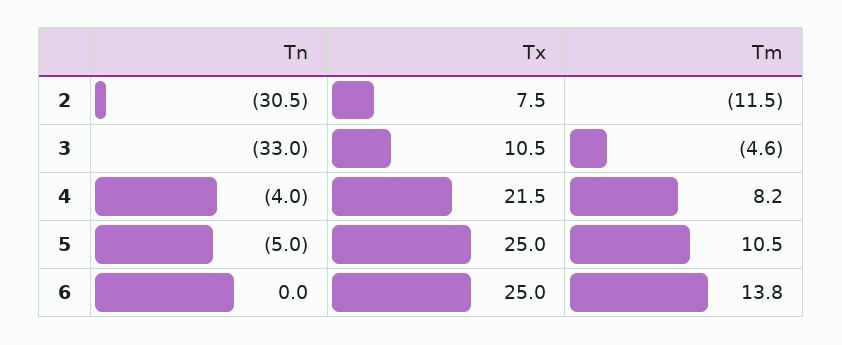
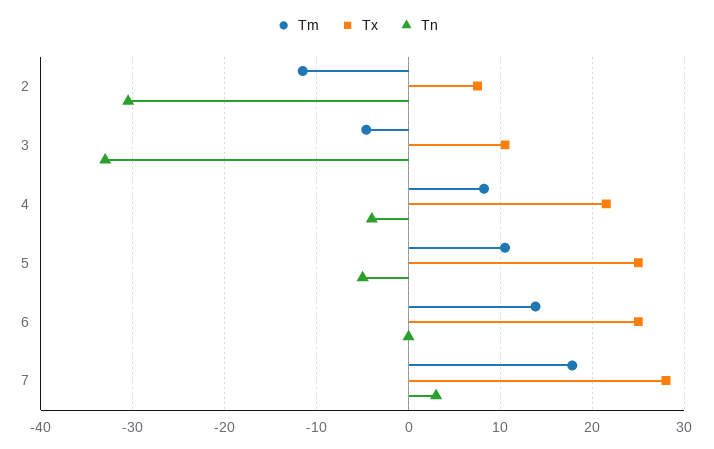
  {
    "Tn": {
      "2": -30.5,
      "3": -33,
      "4": -4,
      "5": -5,
-     "6": 0
+     "6": 0,
+     "7": 3
    },
    "Tx": {
      "2": 7.5,
      "3": 10.5,
      "4": 21.5,
      "5": 25,
-     "6": 25
+     "6": 25,
+     "7": 28
    },
    "Tm": {
      "2": -11.5,
      "3": -4.6,
      "4": 8.2,
      "5": 10.5,
-     "6": 13.8
+     "6": 13.8,
+     "7": 18
    }
  }

